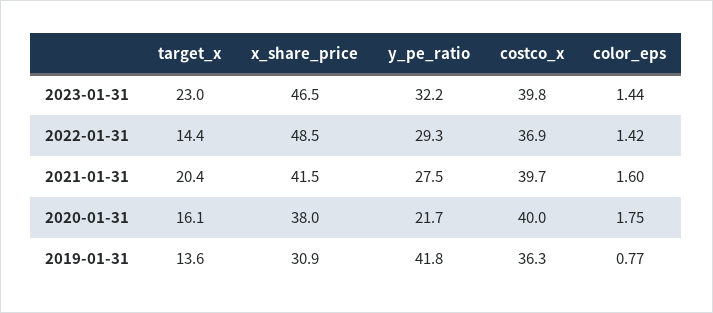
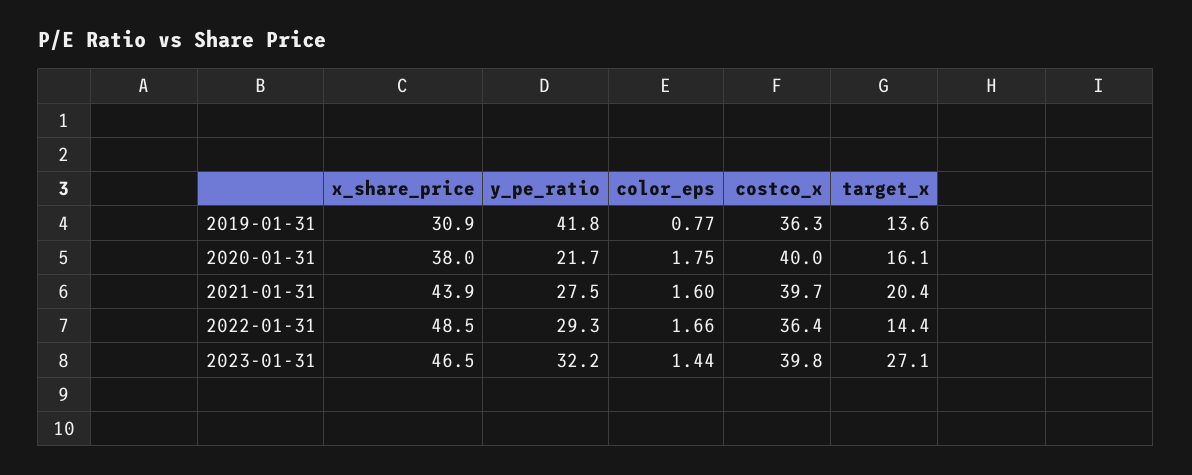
  {
    "target_x": {
-     "2023-01-31": 23,
+     "2023-01-31": 27.1,
      "2022-01-31": 14.4,
      "2021-01-31": 20.4,
      "2020-01-31": 16.1,
      "2019-01-31": 13.6
    },
    "x_share_price": {
      "2023-01-31": 46.5,
      "2022-01-31": 48.5,
-     "2021-01-31": 41.5,
+     "2021-01-31": 43.9,
      "2020-01-31": 38,
      "2019-01-31": 30.9
    },
    "y_pe_ratio": {
      "2023-01-31": 32.2,
      "2022-01-31": 29.3,
      "2021-01-31": 27.5,
      "2020-01-31": 21.7,
      "2019-01-31": 41.8
    },
    "costco_x": {
      "2023-01-31": 39.8,
-     "2022-01-31": 36.9,
+     "2022-01-31": 36.4,
      "2021-01-31": 39.7,
      "2020-01-31": 40,
      "2019-01-31": 36.3
    },
    "color_eps": {
      "2023-01-31": 1.44,
-     "2022-01-31": 1.42,
+     "2022-01-31": 1.66,
      "2021-01-31": 1.6,
      "2020-01-31": 1.75,
      "2019-01-31": 0.77
    }
  }

